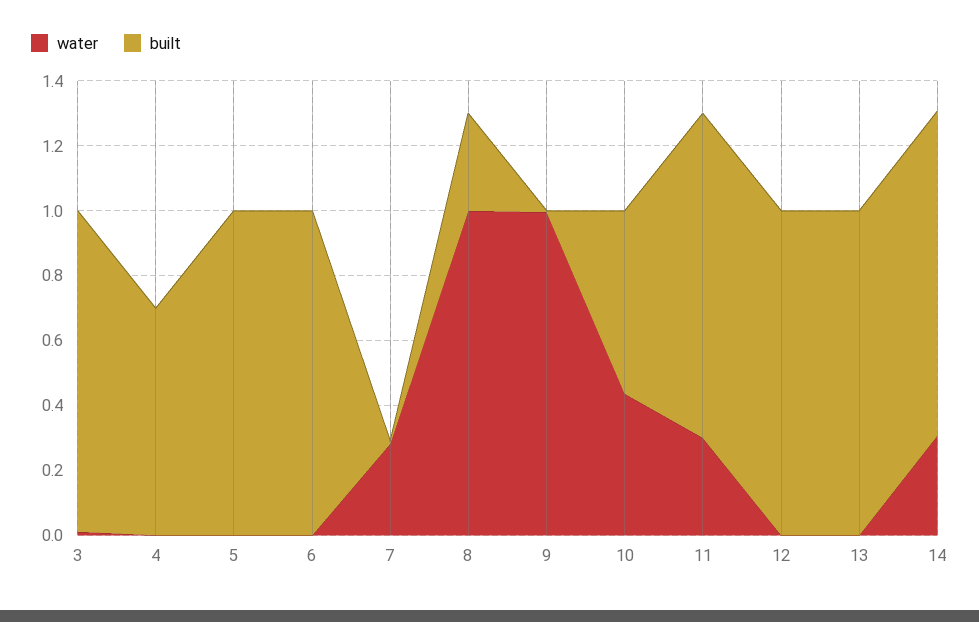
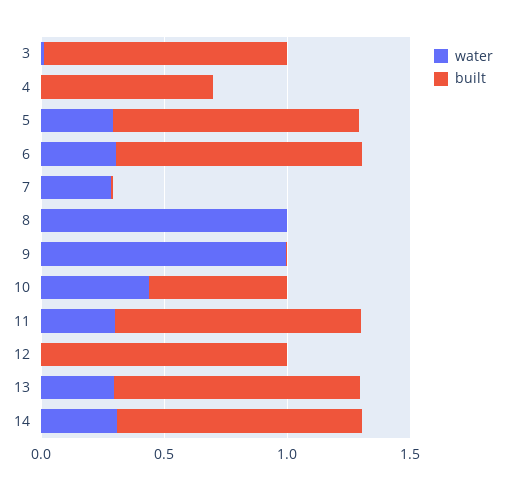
  {
    "water": {
      "3": 0,
      "4": 0,
-     "5": 0,
+     "5": 0.3,
-     "6": 0,
+     "6": 0.3,
      "7": 0.3,
      "8": 1,
      "9": 1,
      "10": 0.45,
      "11": 0.3,
      "12": 0,
-     "13": 0,
+     "13": 0.3,
      "14": 0.3
    },
    "built": {
      "3": 1,
      "4": 0.7,
      "5": 1,
      "6": 1,
      "7": 0,
-     "8": 0.3,
+     "8": 0,
      "9": 0,
      "10": 0.55,
      "11": 1,
      "12": 1,
      "13": 1,
      "14": 1
    }
  }

